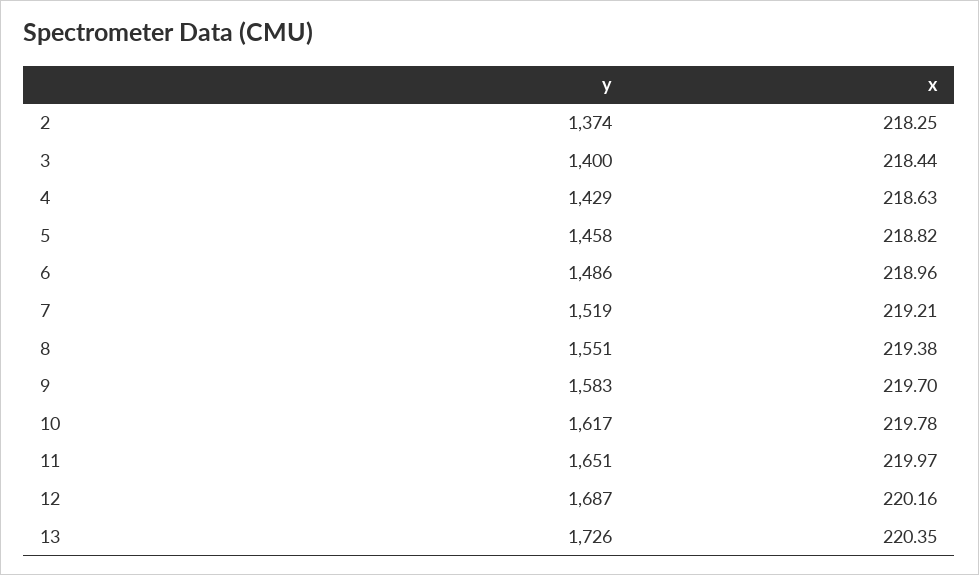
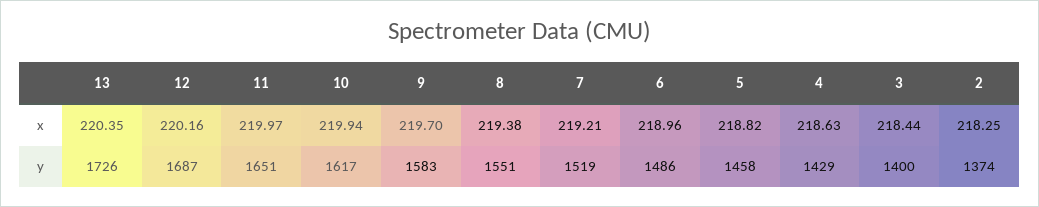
  {
    "y": {
      "2": 1374,
      "3": 1400,
      "4": 1429,
      "5": 1458,
      "6": 1486,
      "7": 1519,
      "8": 1551,
      "9": 1583,
      "10": 1617,
      "11": 1651,
      "12": 1687,
      "13": 1726
    },
    "x": {
      "2": 218.25,
      "3": 218.44,
      "4": 218.63,
      "5": 218.82,
      "6": 218.96,
      "7": 219.21,
      "8": 219.38,
      "9": 219.7,
-     "10": 219.78,
+     "10": 219.94,
      "11": 219.97,
      "12": 220.16,
      "13": 220.35
    }
  }

